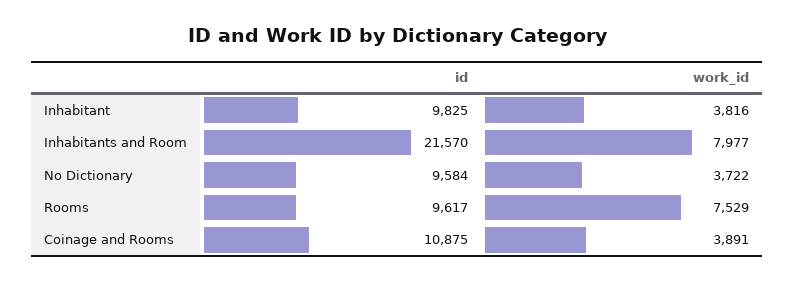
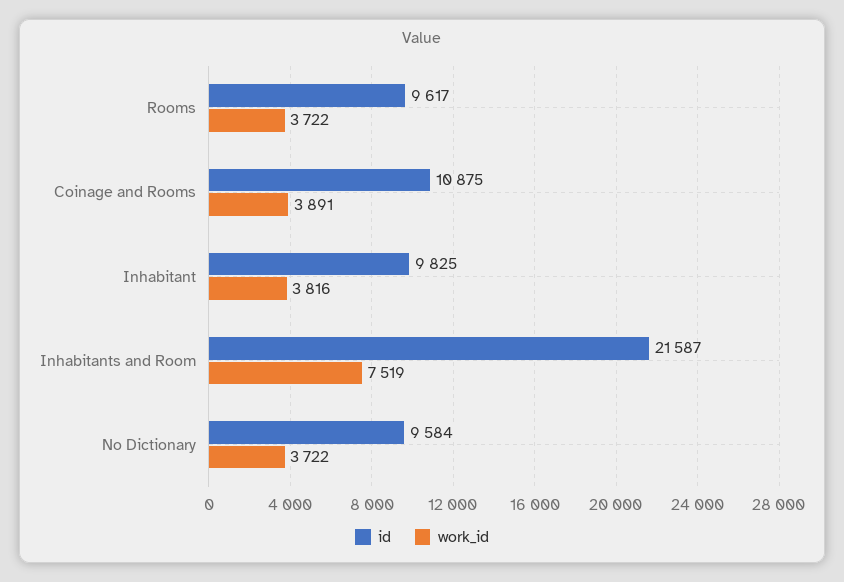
  {
    "id": {
      "Inhabitant": 9825,
-     "Inhabitants and Room": 21570,
+     "Inhabitants and Room": 21587,
      "No Dictionary": 9584,
      "Rooms": 9617,
      "Coinage and Rooms": 10875
    },
    "work_id": {
      "Inhabitant": 3816,
-     "Inhabitants and Room": 7977,
+     "Inhabitants and Room": 7519,
      "No Dictionary": 3722,
-     "Rooms": 7529,
+     "Rooms": 3722,
      "Coinage and Rooms": 3891
    }
  }

